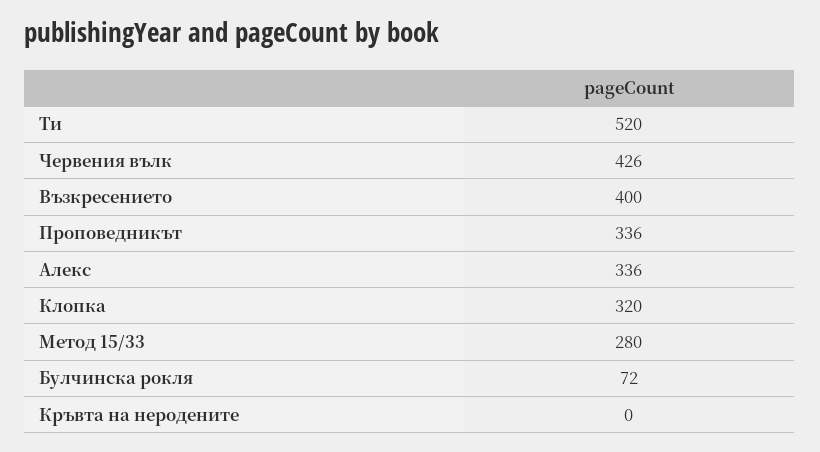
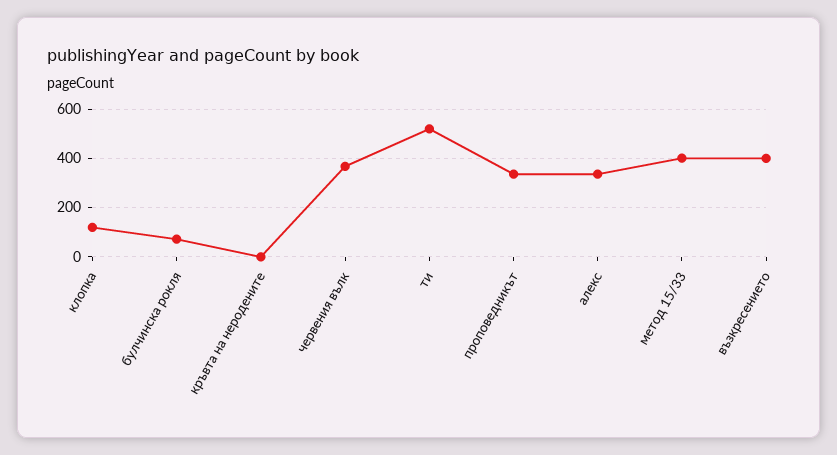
  {
    "Ти": 520,
-   "Червения вълк": 426,
+   "Червения вълк": 375,
    "Възкресението": 400,
    "Проповедникът": 336,
    "Алекс": 336,
-   "Клопка": 320,
+   "Клопка": 125,
-   "Метод 15/33": 280,
+   "Метод 15/33": 400,
    "Булчинска рокля": 72,
    "Кръвта на неродените": 0
  }

